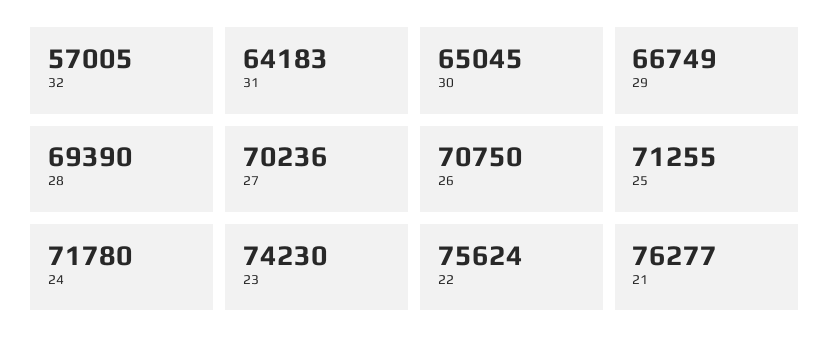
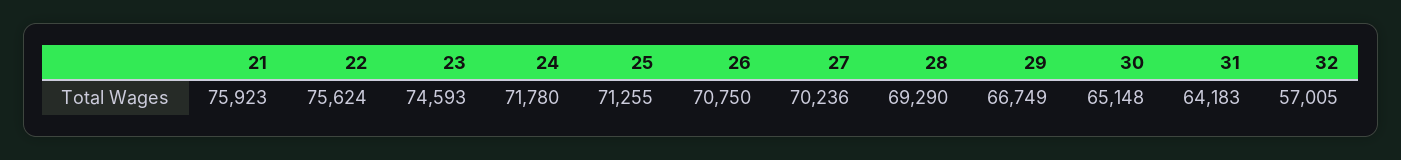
  {
    "32": 57005,
    "31": 64183,
-   "30": 65045,
+   "30": 65148,
    "29": 66749,
-   "28": 69390,
+   "28": 69290,
    "27": 70236,
    "26": 70750,
    "25": 71255,
    "24": 71780,
-   "23": 74230,
+   "23": 74593,
    "22": 75624,
-   "21": 76277
+   "21": 75923
  }

